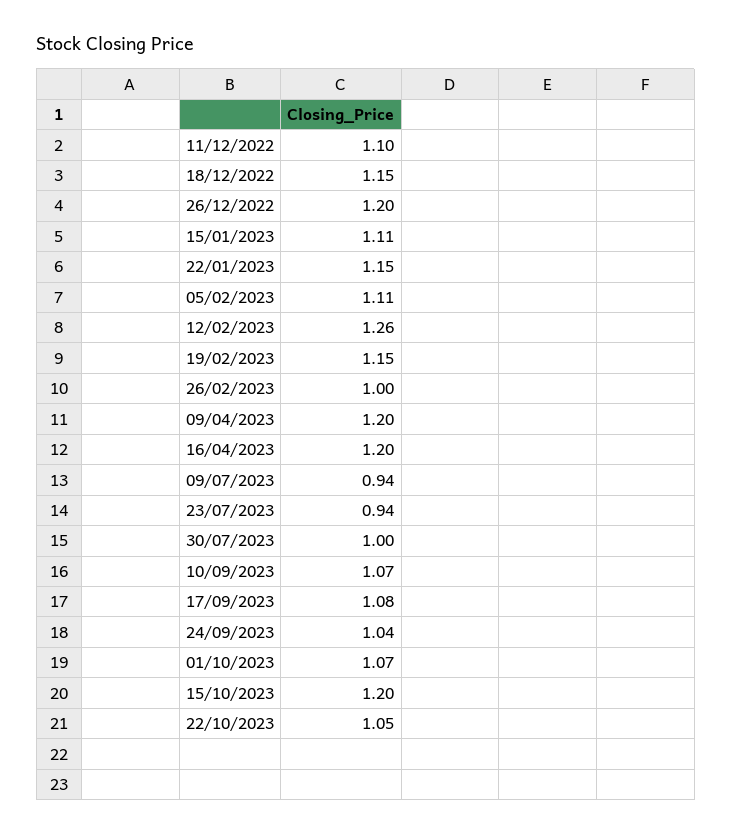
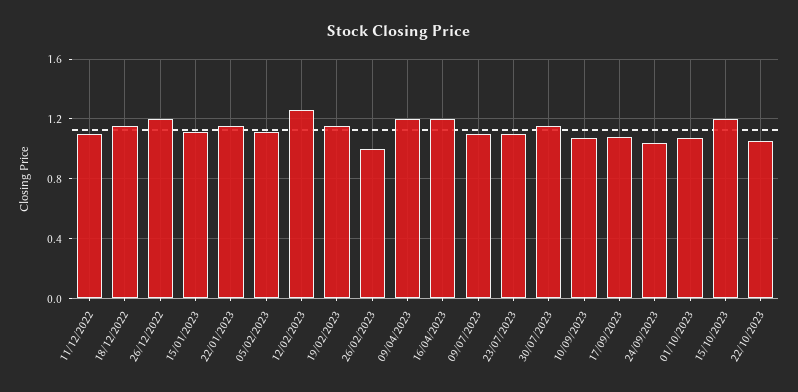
  {
    "11/12/2022": 1.1,
    "18/12/2022": 1.15,
    "26/12/2022": 1.2,
    "15/01/2023": 1.11,
    "22/01/2023": 1.15,
    "05/02/2023": 1.11,
    "12/02/2023": 1.26,
    "19/02/2023": 1.15,
    "26/02/2023": 1,
    "09/04/2023": 1.2,
    "16/04/2023": 1.2,
-   "09/07/2023": 0.94,
+   "09/07/2023": 1.1,
-   "23/07/2023": 0.94,
+   "23/07/2023": 1.1,
-   "30/07/2023": 1,
+   "30/07/2023": 1.15,
    "10/09/2023": 1.07,
    "17/09/2023": 1.08,
    "24/09/2023": 1.04,
    "01/10/2023": 1.07,
    "15/10/2023": 1.2,
    "22/10/2023": 1.05
  }

